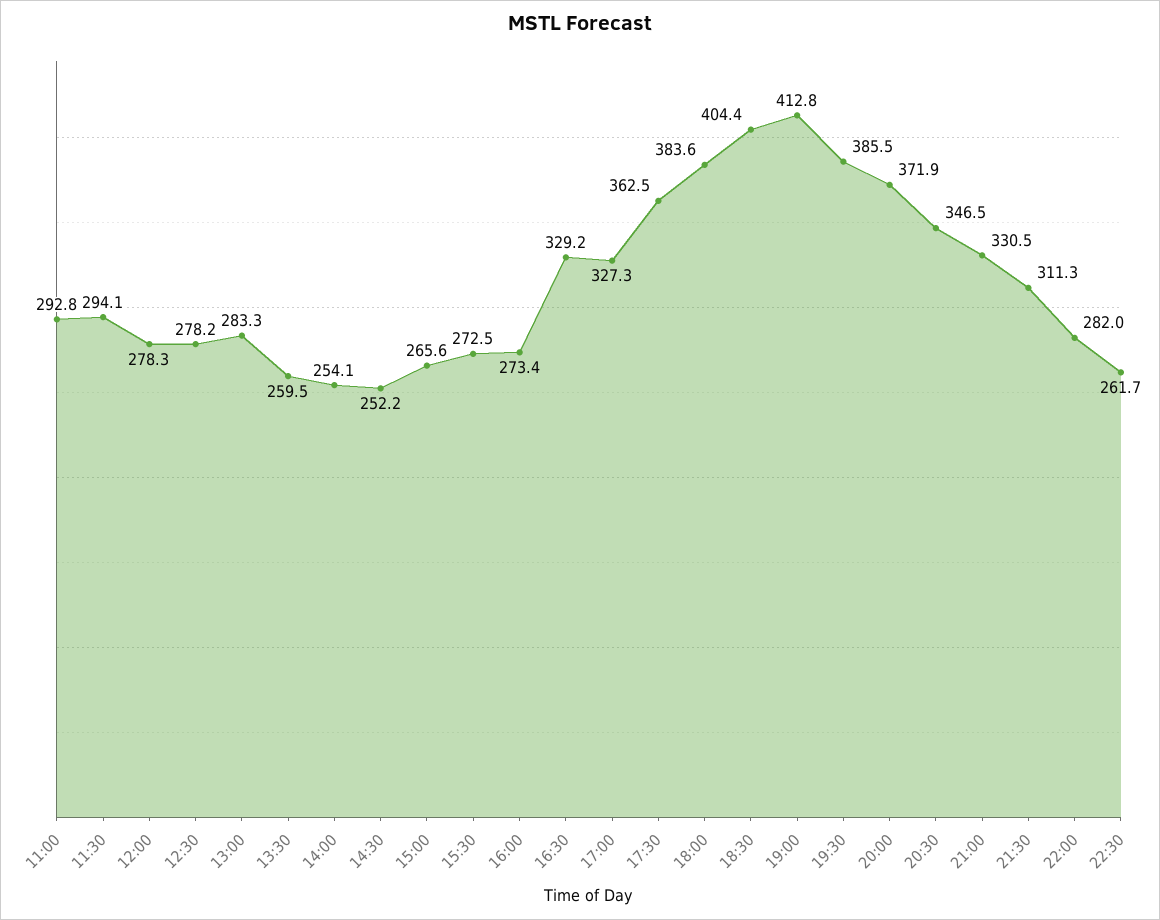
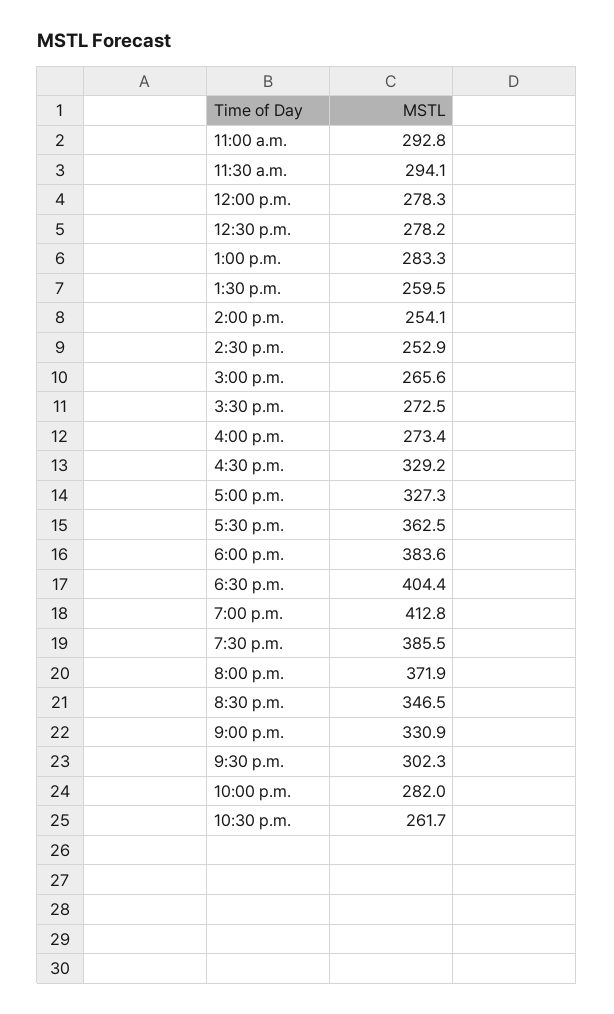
  {
    "11:00": 292.8,
    "11:30": 294.1,
    "12:00": 278.3,
    "12:30": 278.2,
    "13:00": 283.3,
    "13:30": 259.5,
    "14:00": 254.1,
-   "14:30": 252.2,
+   "14:30": 252.9,
    "15:00": 265.6,
    "15:30": 272.5,
    "16:00": 273.4,
    "16:30": 329.2,
    "17:00": 327.3,
    "17:30": 362.5,
    "18:00": 383.6,
    "18:30": 404.4,
    "19:00": 412.8,
    "19:30": 385.5,
    "20:00": 371.9,
    "20:30": 346.5,
-   "21:00": 330.5,
+   "21:00": 330.9,
-   "21:30": 311.3,
+   "21:30": 302.3,
    "22:00": 282,
    "22:30": 261.7
  }

